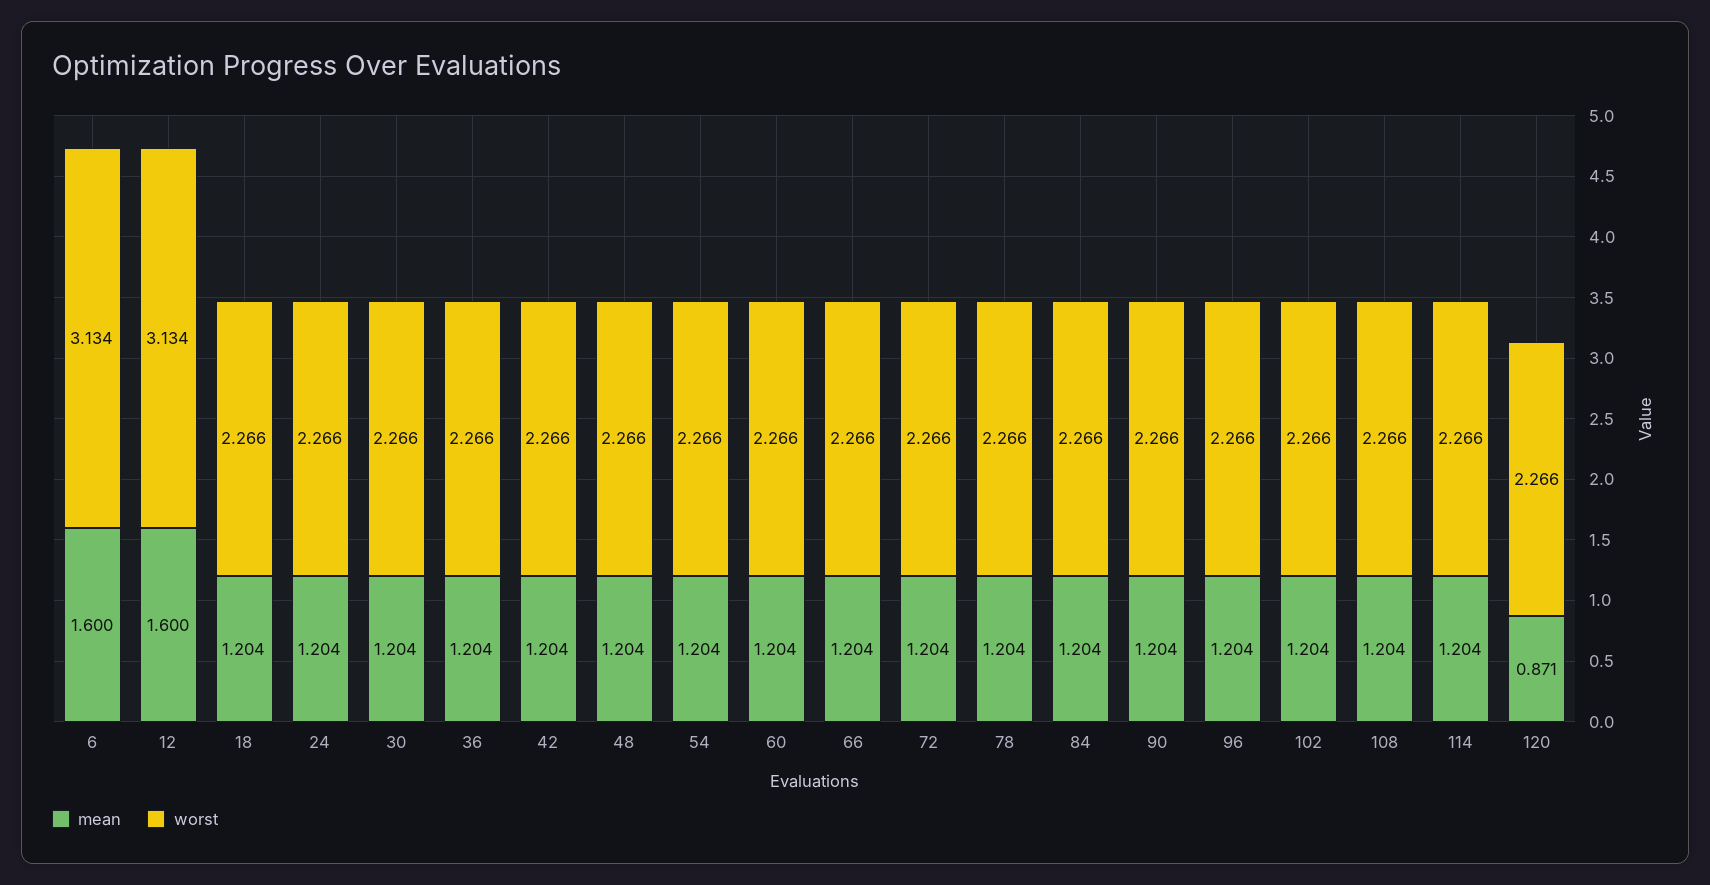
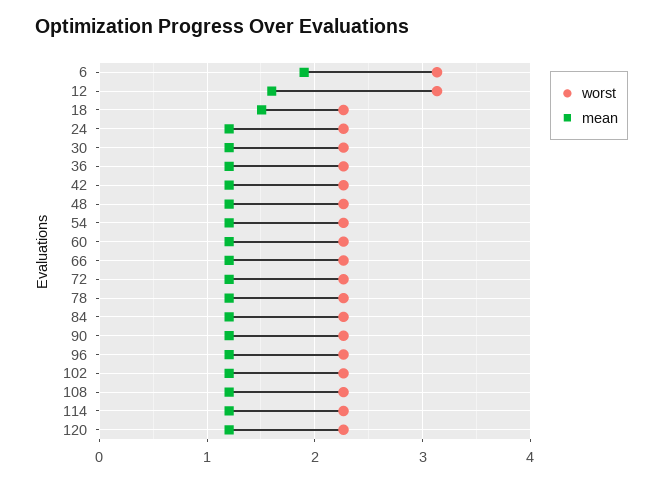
  {
    "mean": {
-     "6": 1.6,
+     "6": 1.9,
      "12": 1.6,
-     "18": 1.204,
+     "18": 1.5,
      "24": 1.204,
      "30": 1.204,
      "36": 1.204,
      "42": 1.204,
      "48": 1.204,
      "54": 1.204,
      "60": 1.204,
      "66": 1.204,
      "72": 1.204,
      "78": 1.204,
      "84": 1.204,
      "90": 1.204,
      "96": 1.204,
      "102": 1.204,
      "108": 1.204,
      "114": 1.204,
-     "120": 0.871
+     "120": 1.2
    },
    "worst": {
      "6": 3.134,
      "12": 3.134,
      "18": 2.266,
      "24": 2.266,
      "30": 2.266,
      "36": 2.266,
      "42": 2.266,
      "48": 2.266,
      "54": 2.266,
      "60": 2.266,
      "66": 2.266,
      "72": 2.266,
      "78": 2.266,
      "84": 2.266,
      "90": 2.266,
      "96": 2.266,
      "102": 2.266,
      "108": 2.266,
      "114": 2.266,
      "120": 2.266
    }
  }

